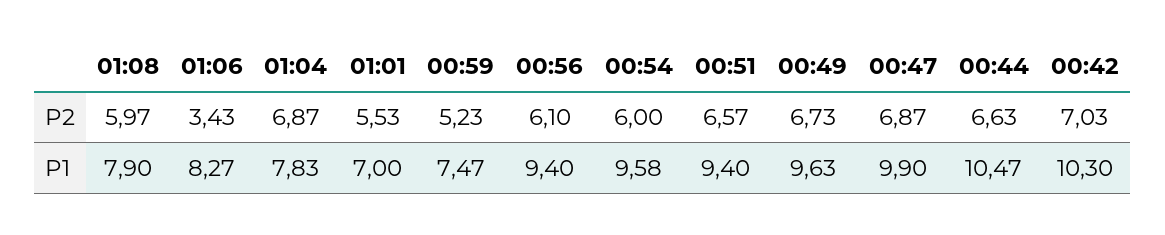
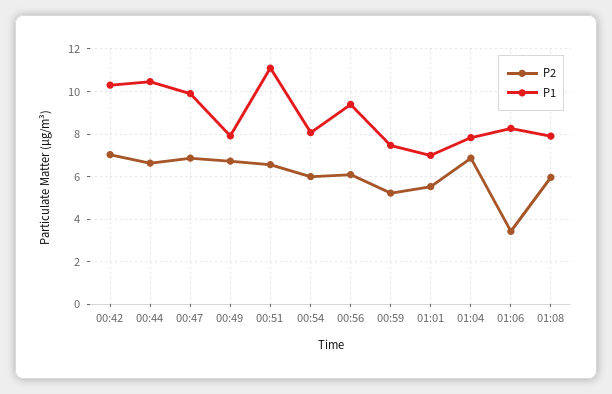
  {
    "P2": {
      "01:08": 5.97,
      "01:06": 3.43,
      "01:04": 6.87,
      "01:01": 5.53,
      "00:59": 5.23,
      "00:56": 6.1,
      "00:54": 6,
      "00:51": 6.57,
      "00:49": 6.73,
      "00:47": 6.87,
      "00:44": 6.63,
      "00:42": 7.03
    },
    "P1": {
      "01:08": 7.9,
      "01:06": 8.27,
      "01:04": 7.83,
      "01:01": 7,
      "00:59": 7.47,
      "00:56": 9.4,
-     "00:54": 9.58,
+     "00:54": 8,
-     "00:51": 9.4,
+     "00:51": 11,
-     "00:49": 9.63,
+     "00:49": 8,
      "00:47": 9.9,
      "00:44": 10.47,
      "00:42": 10.3
    }
  }

